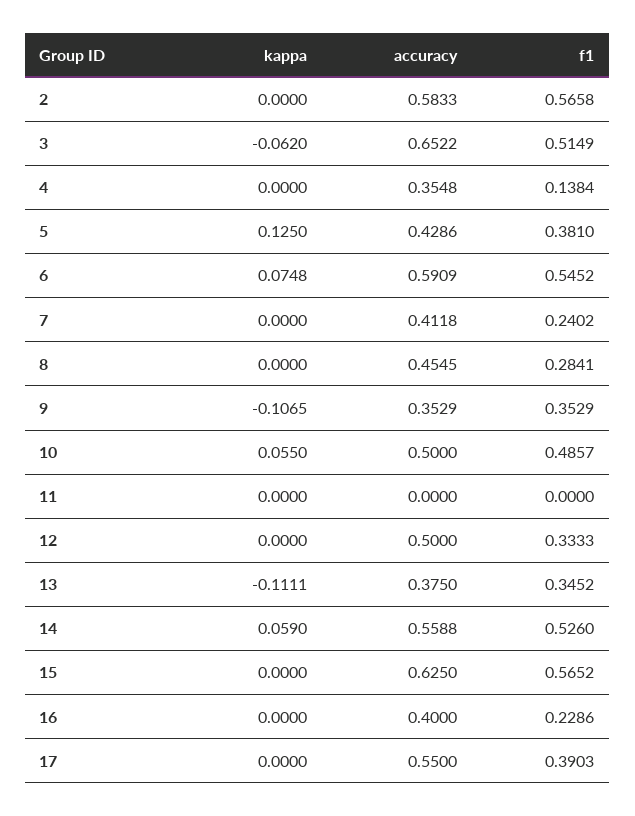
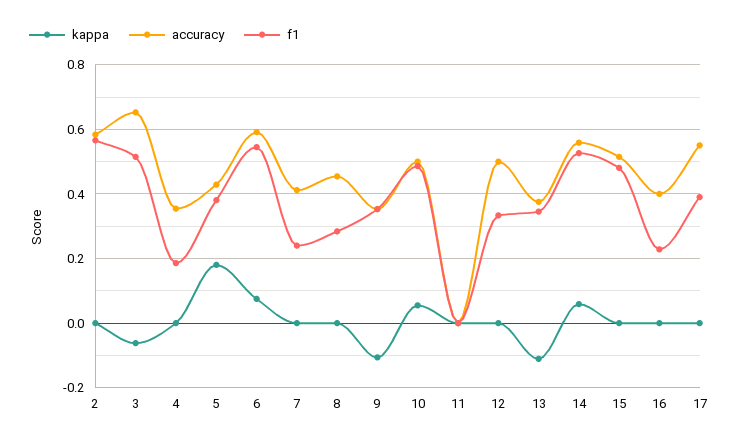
  {
    "kappa": {
      "2": 0,
      "3": -0.062,
      "4": 0,
-     "5": 0.125,
+     "5": 0.18,
      "6": 0.0748,
      "7": 0,
      "8": 0,
      "9": -0.1065,
      "10": 0.055,
      "11": 0,
      "12": 0,
      "13": -0.1111,
      "14": 0.059,
      "15": 0,
      "16": 0,
      "17": 0
    },
    "accuracy": {
      "2": 0.5833,
      "3": 0.6522,
      "4": 0.3548,
      "5": 0.4286,
      "6": 0.5909,
      "7": 0.4118,
      "8": 0.4545,
      "9": 0.3529,
      "10": 0.5,
      "11": 0,
      "12": 0.5,
      "13": 0.375,
      "14": 0.5588,
-     "15": 0.625,
+     "15": 0.52,
      "16": 0.4,
      "17": 0.55
    },
    "f1": {
      "2": 0.5658,
      "3": 0.5149,
-     "4": 0.1384,
+     "4": 0.18,
      "5": 0.381,
      "6": 0.5452,
      "7": 0.2402,
      "8": 0.2841,
      "9": 0.3529,
      "10": 0.4857,
      "11": 0,
      "12": 0.3333,
      "13": 0.3452,
      "14": 0.526,
-     "15": 0.5652,
+     "15": 0.48,
      "16": 0.2286,
      "17": 0.3903
    }
  }

